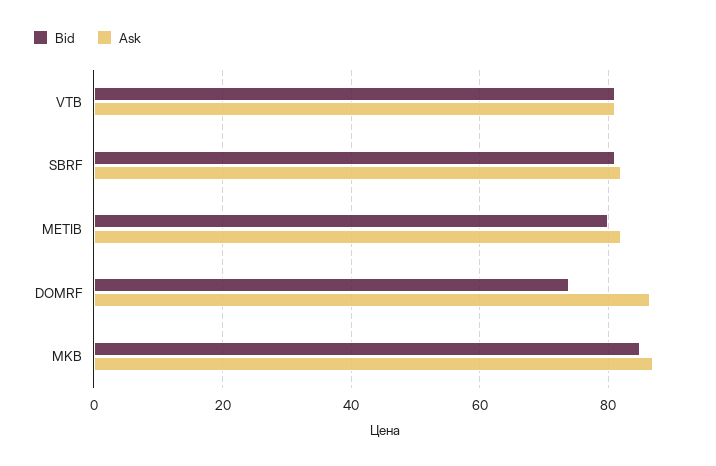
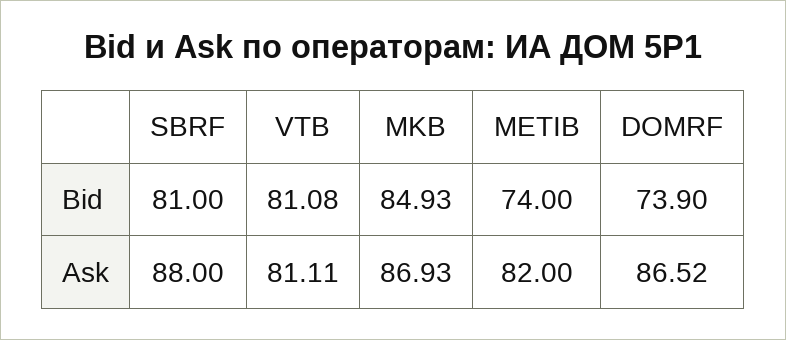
  {
    "Bid": {
      "VTB": 81.08,
      "SBRF": 81,
-     "METIB": 80,
+     "METIB": 74,
      "DOMRF": 73.9,
      "MKB": 84.93
    },
    "Ask": {
      "VTB": 81.11,
-     "SBRF": 82,
+     "SBRF": 88,
      "METIB": 82,
      "DOMRF": 86.52,
      "MKB": 86.93
    }
  }

